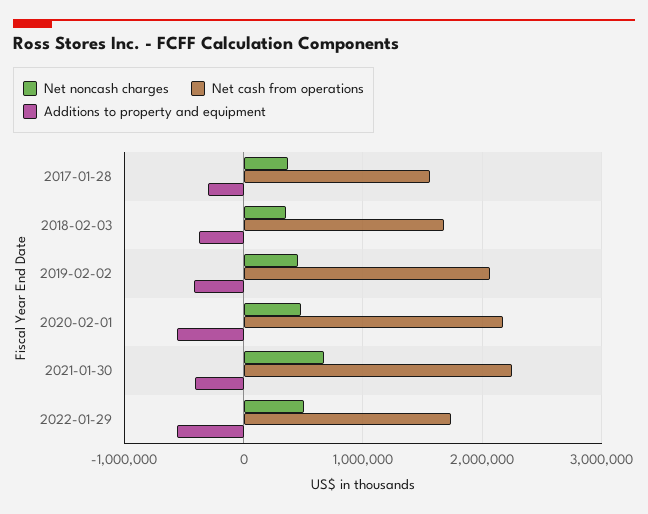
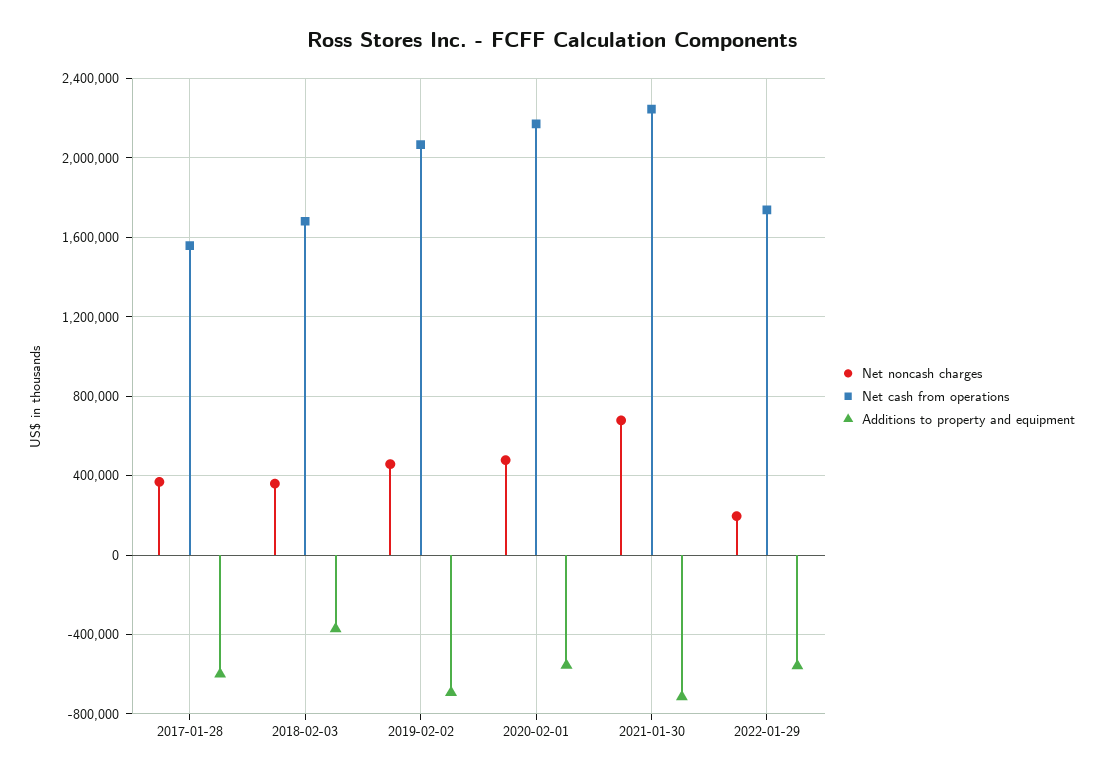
  {
    "Net noncash charges": {
      "2017-01-28": 350000,
      "2018-02-03": 350000,
      "2019-02-02": 450000,
      "2020-02-01": 500000,
      "2021-01-30": 700000,
-     "2022-01-29": 500000
+     "2022-01-29": 200000
    },
    "Net cash from operations": {
      "2017-01-28": 1550000,
      "2018-02-03": 1700000,
      "2019-02-02": 2050000,
      "2020-02-01": 2150000,
      "2021-01-30": 2250000,
      "2022-01-29": 1750000
    },
    "Additions to property and equipment": {
-     "2017-01-28": -300000,
+     "2017-01-28": -600000,
      "2018-02-03": -350000,
-     "2019-02-02": -400000,
+     "2019-02-02": -700000,
      "2020-02-01": -550000,
-     "2021-01-30": -400000,
+     "2021-01-30": -700000,
      "2022-01-29": -550000
    }
  }

